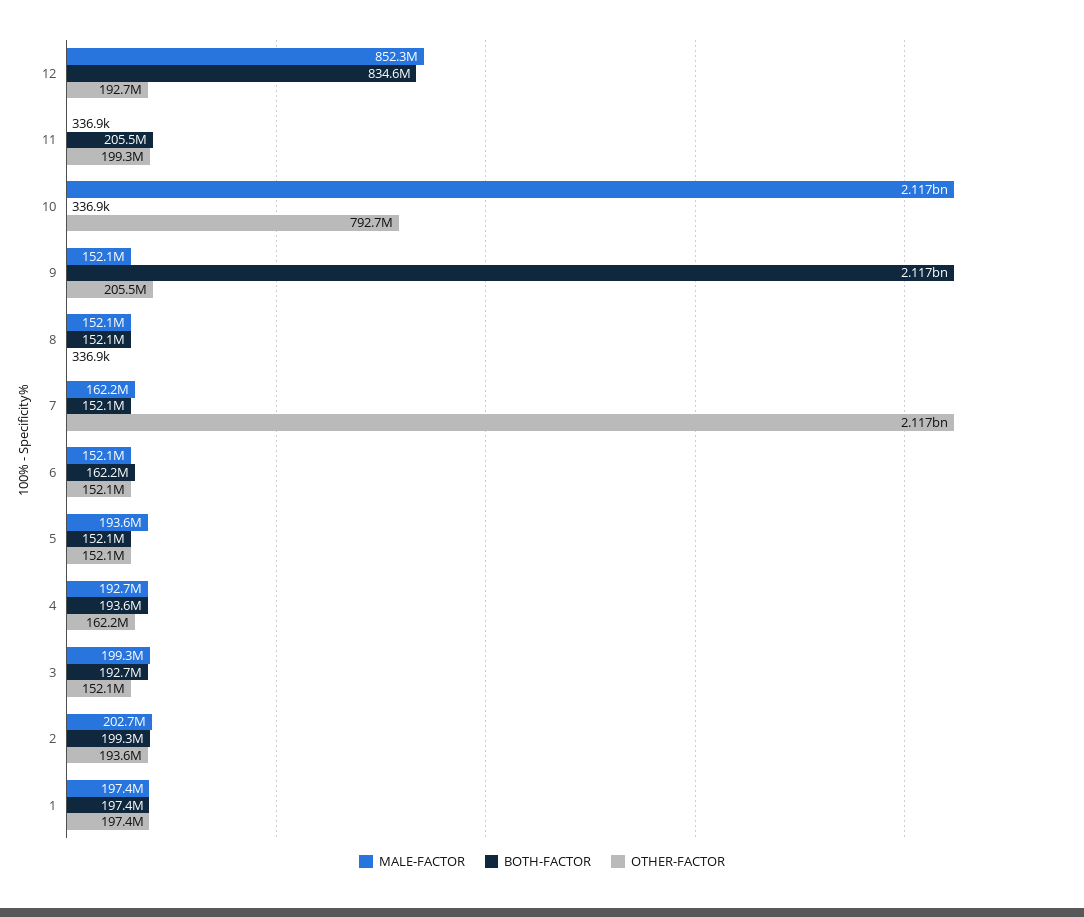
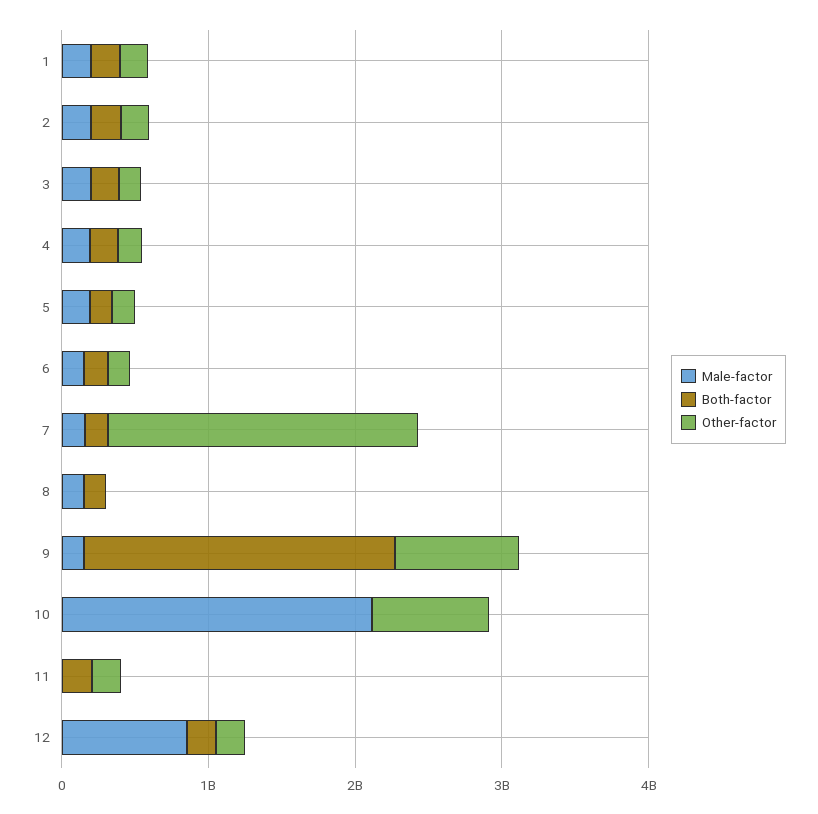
  {
    "MALE-FACTOR": {
      "12": 852300000,
      "11": 336900,
      "10": 2117000000,
      "9": 152100000,
      "8": 152100000,
      "7": 162200000,
      "6": 152100000,
      "5": 193600000,
      "4": 192700000,
      "3": 199300000,
      "2": 202700000,
      "1": 197400000
    },
    "BOTH-FACTOR": {
-     "12": 834600000,
+     "12": 200000000,
      "11": 205500000,
      "10": 336900,
      "9": 2117000000,
      "8": 152100000,
      "7": 152100000,
      "6": 162200000,
      "5": 152100000,
      "4": 193600000,
      "3": 192700000,
      "2": 199300000,
      "1": 197400000
    },
    "OTHER-FACTOR": {
      "12": 192700000,
      "11": 199300000,
      "10": 792700000,
-     "9": 205500000,
+     "9": 800000000,
      "8": 336900,
      "7": 2117000000,
      "6": 152100000,
      "5": 152100000,
      "4": 162200000,
      "3": 152100000,
      "2": 193600000,
      "1": 197400000
    }
  }

